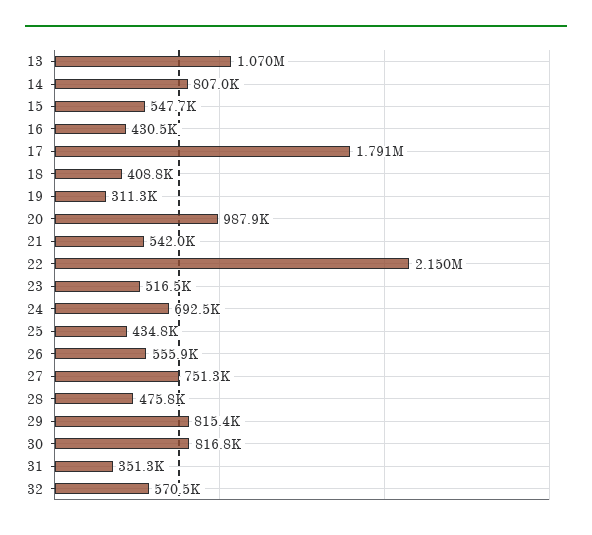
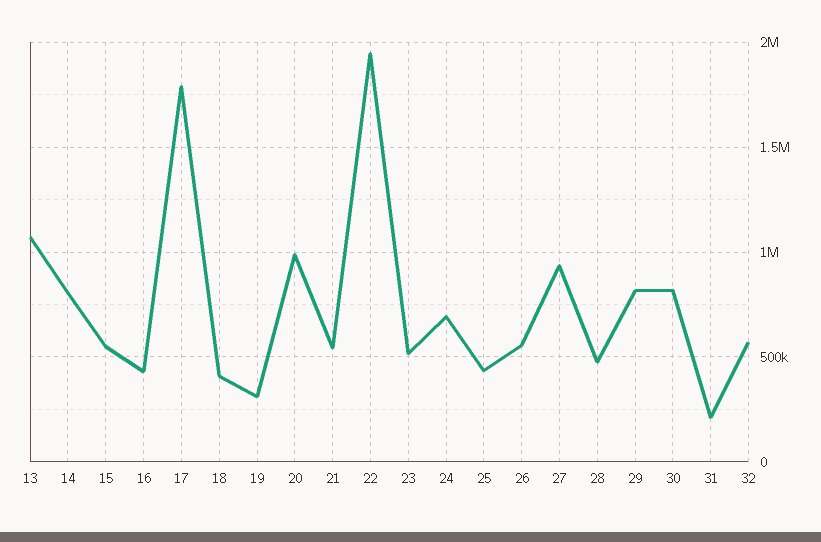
  {
    "13": 1070000,
    "14": 807000,
    "15": 547700,
    "16": 430500,
    "17": 1791000,
    "18": 408800,
    "19": 311300,
    "20": 987900,
    "21": 542000,
-   "22": 2150000,
+   "22": 1950000,
    "23": 516500,
    "24": 692500,
    "25": 434800,
    "26": 555900,
-   "27": 751300,
+   "27": 950000,
    "28": 475800,
    "29": 815400,
    "30": 816800,
-   "31": 351300,
+   "31": 200000,
    "32": 570500
  }

